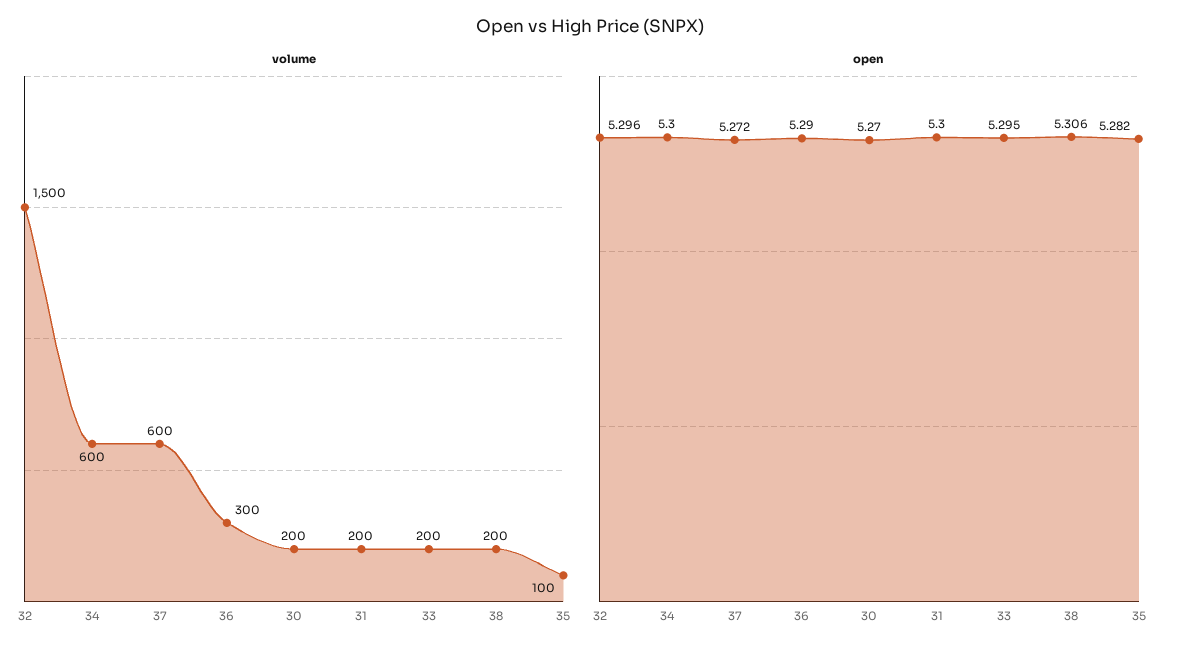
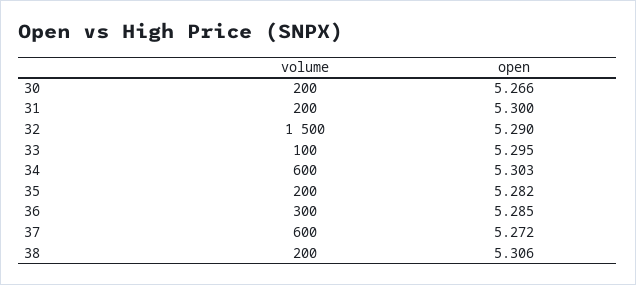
  {
    "volume": {
      "32": 1500,
      "34": 600,
      "37": 600,
      "36": 300,
      "30": 200,
      "31": 200,
-     "33": 200,
+     "33": 100,
      "38": 200,
-     "35": 100
+     "35": 200
    },
    "open": {
-     "32": 5.296,
+     "32": 5.29,
-     "34": 5.3,
+     "34": 5.303,
      "37": 5.272,
-     "36": 5.29,
+     "36": 5.285,
-     "30": 5.27,
+     "30": 5.266,
      "31": 5.3,
      "33": 5.295,
      "38": 5.306,
      "35": 5.282
    }
  }

